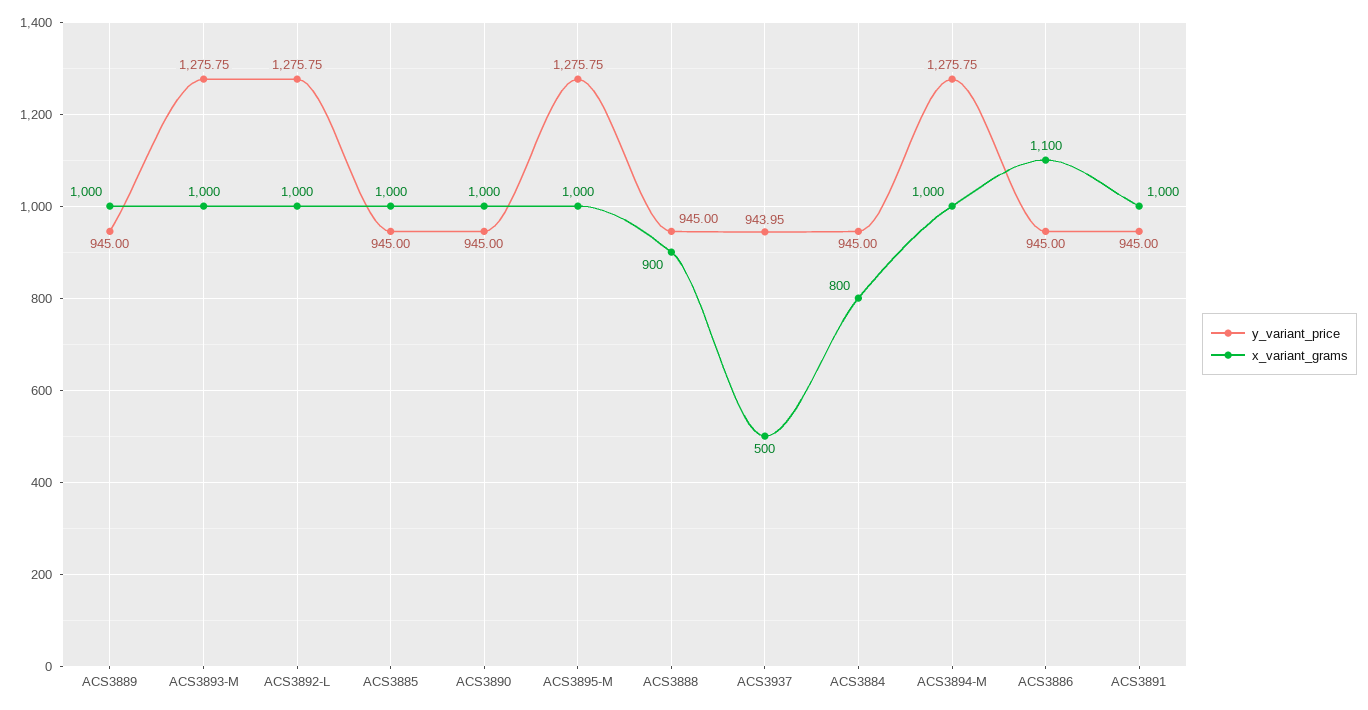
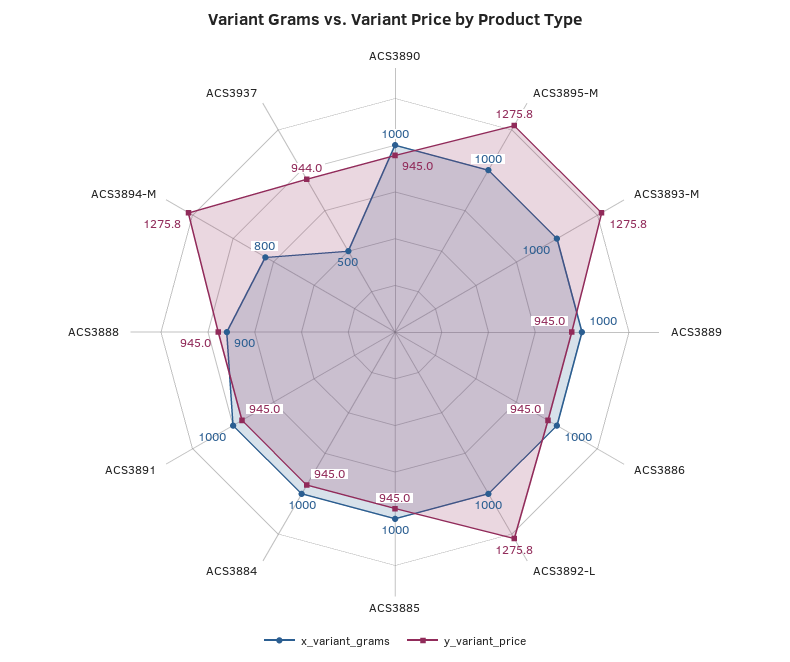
  {
    "y_variant_price": {
      "ACS3889": 945,
      "ACS3893-M": 1275.75,
      "ACS3892-L": 1275.75,
      "ACS3885": 945,
      "ACS3890": 945,
      "ACS3895-M": 1275.75,
      "ACS3888": 945,
      "ACS3937": 943.95,
      "ACS3884": 945,
      "ACS3894-M": 1275.75,
      "ACS3886": 945,
      "ACS3891": 945
    },
    "x_variant_grams": {
      "ACS3889": 1000,
      "ACS3893-M": 1000,
      "ACS3892-L": 1000,
      "ACS3885": 1000,
      "ACS3890": 1000,
      "ACS3895-M": 1000,
      "ACS3888": 900,
      "ACS3937": 500,
-     "ACS3884": 800,
+     "ACS3884": 1000,
-     "ACS3894-M": 1000,
+     "ACS3894-M": 800,
-     "ACS3886": 1100,
+     "ACS3886": 1000,
      "ACS3891": 1000
    }
  }

